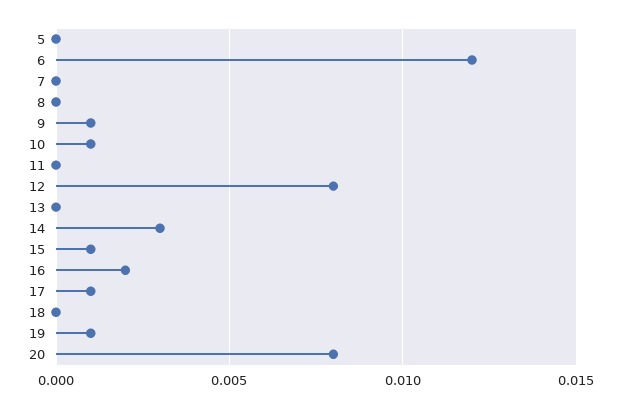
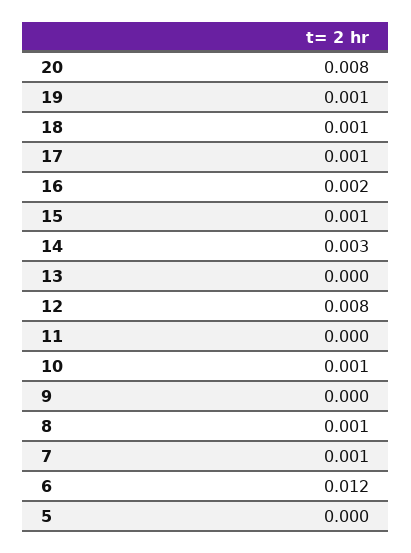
  {
    "5": 0,
    "6": 0.012,
-   "7": 0,
+   "7": 0.001,
-   "8": 0,
+   "8": 0.001,
-   "9": 0.001,
+   "9": 0,
    "10": 0.001,
    "11": 0,
    "12": 0.008,
    "13": 0,
    "14": 0.003,
    "15": 0.001,
    "16": 0.002,
    "17": 0.001,
-   "18": 0,
+   "18": 0.001,
    "19": 0.001,
    "20": 0.008
  }

